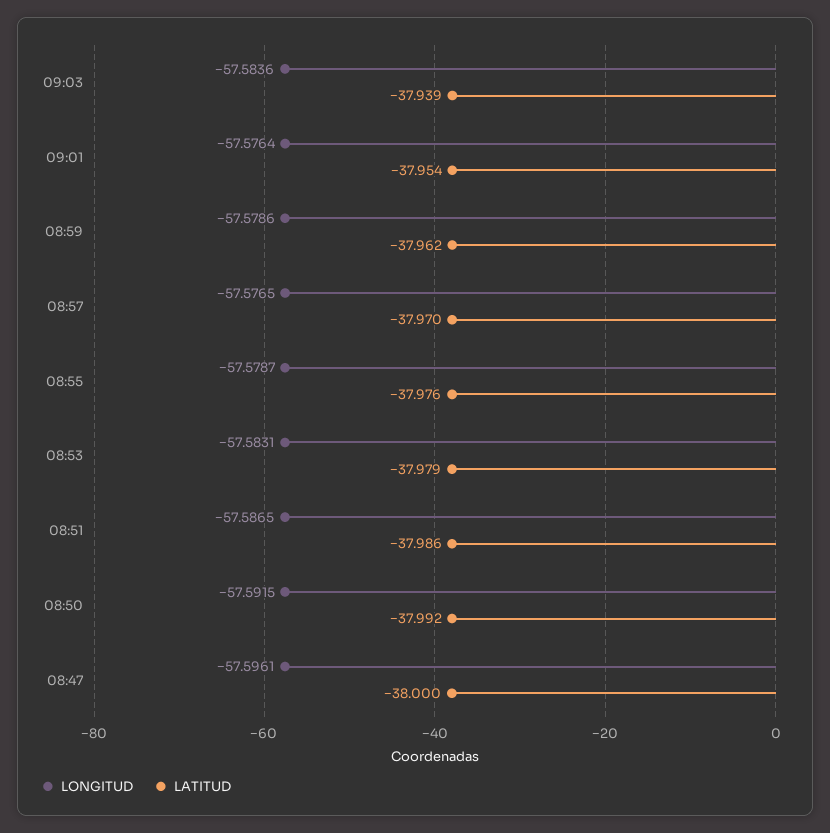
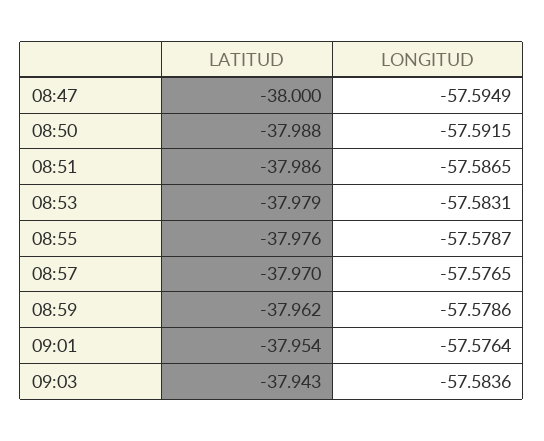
  {
    "LONGITUD": {
      "09:03": -57.5836,
      "09:01": -57.5764,
      "08:59": -57.5786,
      "08:57": -57.5765,
      "08:55": -57.5787,
      "08:53": -57.5831,
      "08:51": -57.5865,
      "08:50": -57.5915,
-     "08:47": -57.5961
+     "08:47": -57.5949
    },
    "LATITUD": {
-     "09:03": -37.939,
+     "09:03": -37.943,
      "09:01": -37.954,
      "08:59": -37.962,
      "08:57": -37.97,
      "08:55": -37.976,
      "08:53": -37.979,
      "08:51": -37.986,
-     "08:50": -37.992,
+     "08:50": -37.988,
      "08:47": -38
    }
  }

